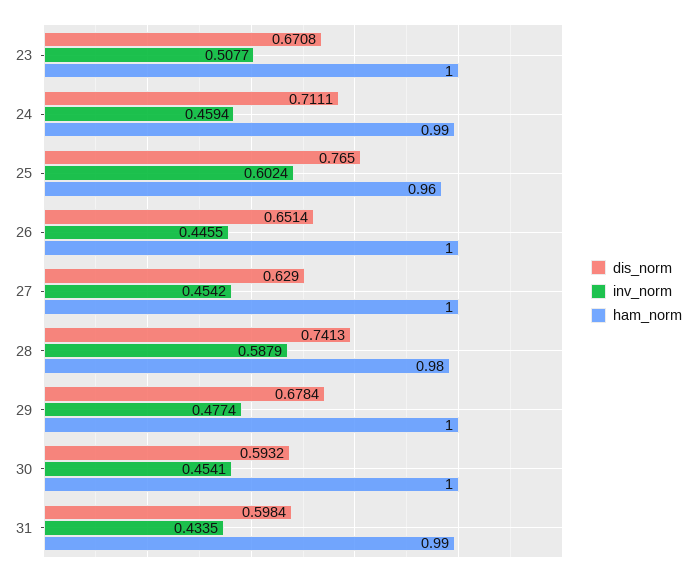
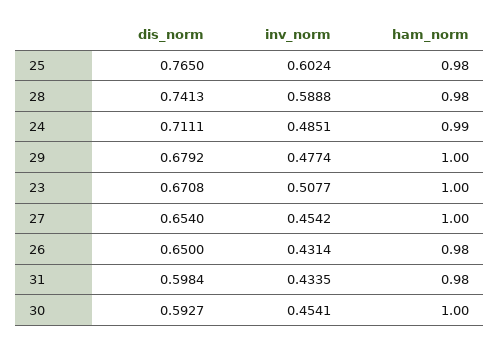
  {
    "dis_norm": {
      "23": 0.6708,
      "24": 0.7111,
      "25": 0.765,
-     "26": 0.6514,
+     "26": 0.65,
-     "27": 0.629,
+     "27": 0.654,
      "28": 0.7413,
-     "29": 0.6784,
+     "29": 0.6792,
-     "30": 0.5932,
+     "30": 0.5927,
      "31": 0.5984
    },
    "inv_norm": {
      "23": 0.5077,
-     "24": 0.4594,
+     "24": 0.4851,
      "25": 0.6024,
-     "26": 0.4455,
+     "26": 0.4314,
      "27": 0.4542,
-     "28": 0.5879,
+     "28": 0.5888,
      "29": 0.4774,
      "30": 0.4541,
      "31": 0.4335
    },
    "ham_norm": {
      "23": 1,
      "24": 0.99,
-     "25": 0.96,
+     "25": 0.98,
-     "26": 1,
+     "26": 0.98,
      "27": 1,
      "28": 0.98,
      "29": 1,
      "30": 1,
-     "31": 0.99
+     "31": 0.98
    }
  }

